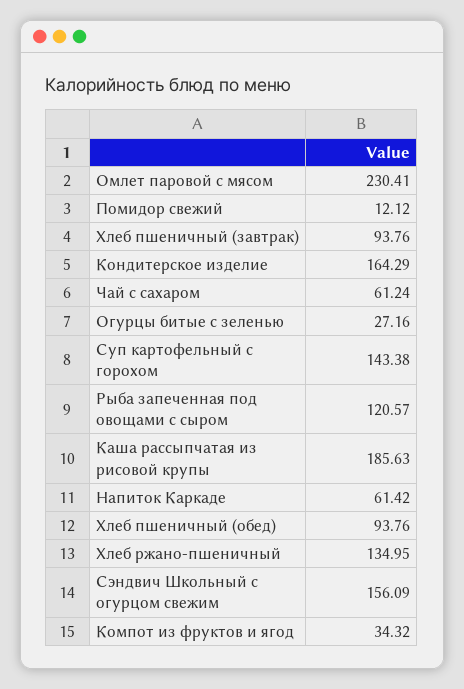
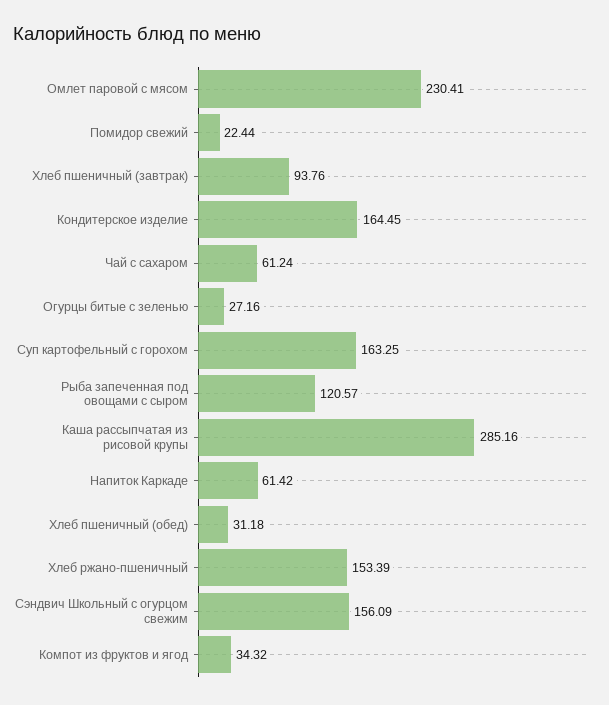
  {
    "Омлет паровой с мясом": 230.41,
-   "Помидор свежий": 12.12,
+   "Помидор свежий": 22.44,
    "Хлеб пшеничный (завтрак)": 93.76,
-   "Кондитерское изделие": 164.29,
+   "Кондитерское изделие": 164.45,
    "Чай с сахаром": 61.24,
    "Огурцы битые с зеленью": 27.16,
-   "Суп картофельный с горохом": 143.38,
+   "Суп картофельный с горохом": 163.25,
    "Рыба запеченная под овощами с сыром": 120.57,
-   "Каша рассыпчатая из рисовой крупы": 185.63,
+   "Каша рассыпчатая из рисовой крупы": 285.16,
    "Напиток Каркаде": 61.42,
-   "Хлеб пшеничный (обед)": 93.76,
+   "Хлеб пшеничный (обед)": 31.18,
-   "Хлеб ржано-пшеничный": 134.95,
+   "Хлеб ржано-пшеничный": 153.39,
    "Сэндвич Школьный с огурцом свежим": 156.09,
    "Компот из фруктов и ягод": 34.32
  }

